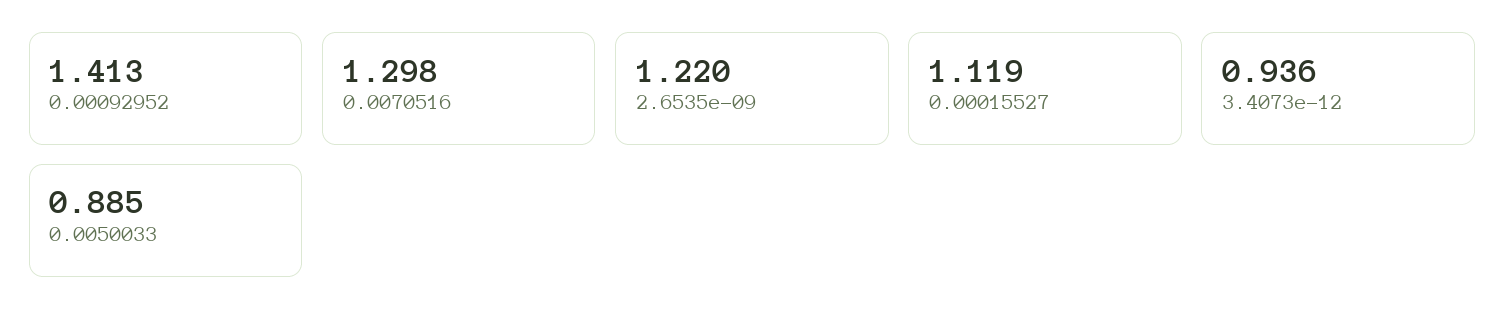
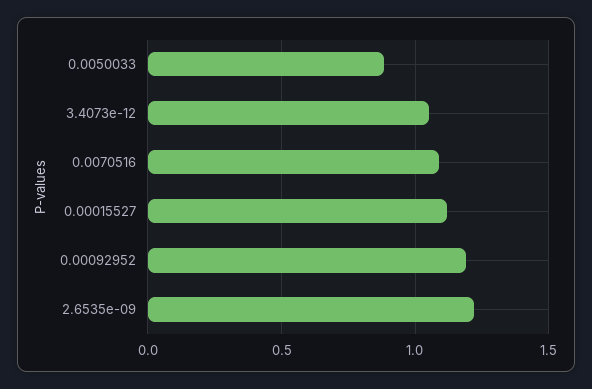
  {
-   "0.00092952": 1.413,
+   "0.00092952": 1.2,
-   "0.0070516": 1.298,
+   "0.0070516": 1.1,
    "2.6535e-09": 1.22,
    "0.00015527": 1.119,
-   "3.4073e-12": 0.936,
+   "3.4073e-12": 1.05,
    "0.0050033": 0.885
  }

